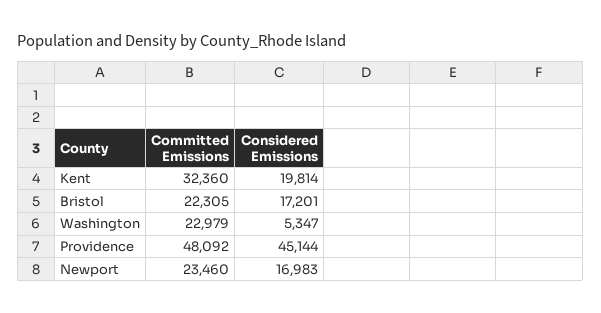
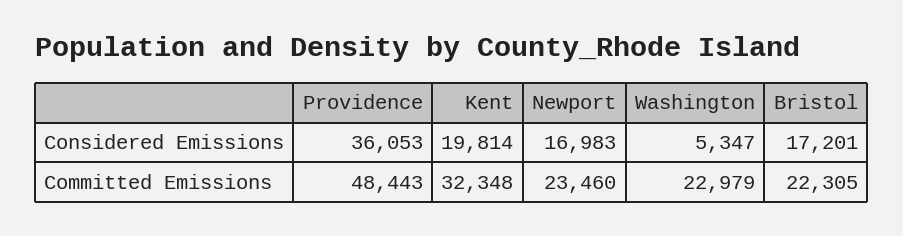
  {
    "Committed Emissions": {
-     "Kent": 32360,
+     "Kent": 32348,
      "Bristol": 22305,
      "Washington": 22979,
-     "Providence": 48092,
+     "Providence": 48443,
      "Newport": 23460
    },
    "Considered Emissions": {
      "Kent": 19814,
      "Bristol": 17201,
      "Washington": 5347,
-     "Providence": 45144,
+     "Providence": 36053,
      "Newport": 16983
    }
  }

